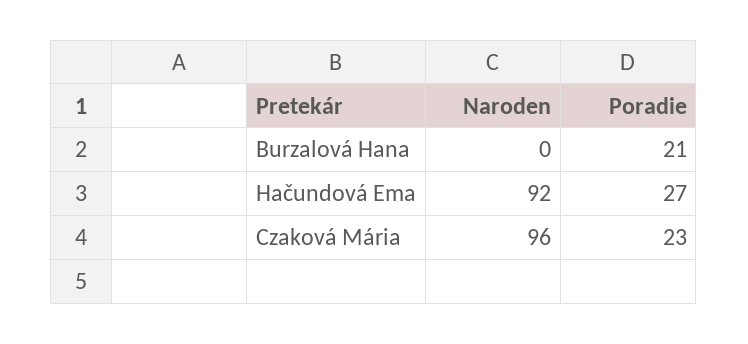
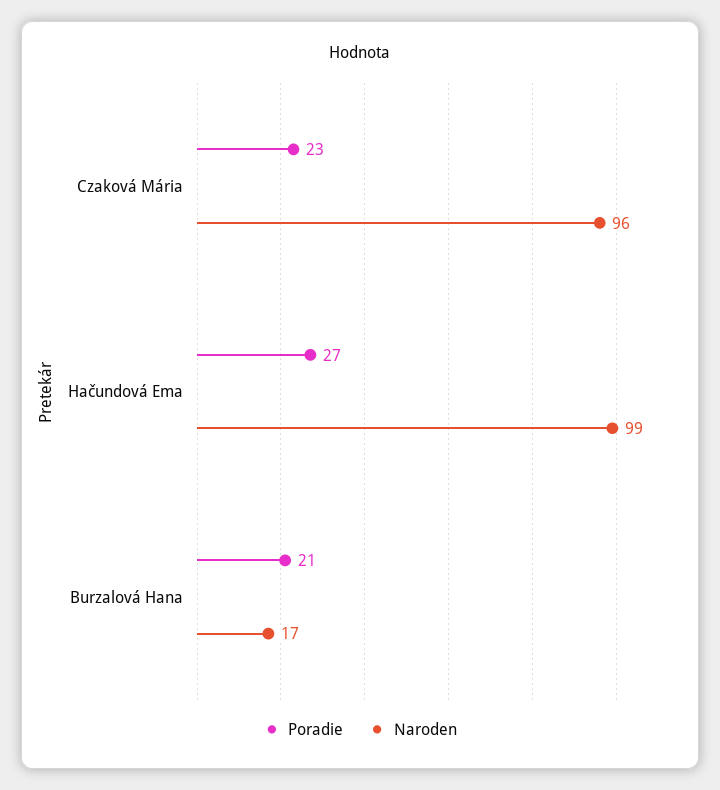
  {
    "Naroden": {
-     "Burzalová Hana": 0,
+     "Burzalová Hana": 17,
-     "Hačundová Ema": 92,
+     "Hačundová Ema": 99,
      "Czaková Mária": 96
    },
    "Poradie": {
      "Burzalová Hana": 21,
      "Hačundová Ema": 27,
      "Czaková Mária": 23
    }
  }

